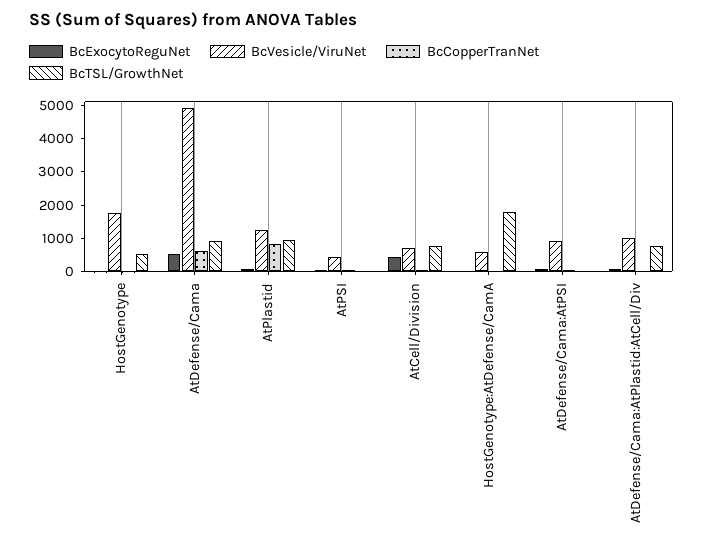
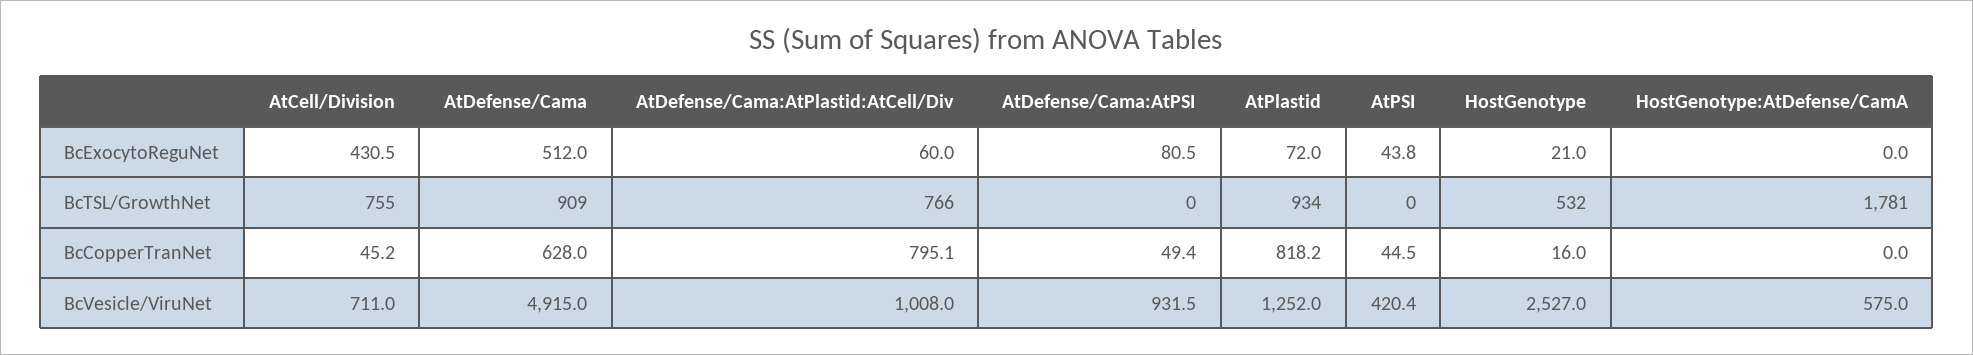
  {
    "BcExocytoReguNet": {
      "HostGenotype": 21,
      "AtDefense/Cama": 512,
      "AtPlastid": 72,
      "AtPSI": 43.8,
      "AtCell/Division": 430.5,
      "HostGenotype:AtDefense/CamA": 0,
      "AtDefense/Cama:AtPSI": 80.5,
      "AtDefense/Cama:AtPlastid:AtCell/Div": 60
    },
    "BcVesicle/ViruNet": {
-     "HostGenotype": 1750,
+     "HostGenotype": 2527,
      "AtDefense/Cama": 4915,
      "AtPlastid": 1252,
      "AtPSI": 420.4,
      "AtCell/Division": 711,
      "HostGenotype:AtDefense/CamA": 575,
      "AtDefense/Cama:AtPSI": 931.5,
      "AtDefense/Cama:AtPlastid:AtCell/Div": 1008
    },
    "BcCopperTranNet": {
      "HostGenotype": 16,
      "AtDefense/Cama": 628,
      "AtPlastid": 818.2,
      "AtPSI": 44.5,
      "AtCell/Division": 45.2,
      "HostGenotype:AtDefense/CamA": 0,
      "AtDefense/Cama:AtPSI": 49.4,
-     "AtDefense/Cama:AtPlastid:AtCell/Div": 0
+     "AtDefense/Cama:AtPlastid:AtCell/Div": 795.1
    },
    "BcTSL/GrowthNet": {
      "HostGenotype": 532,
      "AtDefense/Cama": 909,
      "AtPlastid": 934,
      "AtPSI": 0,
      "AtCell/Division": 755,
      "HostGenotype:AtDefense/CamA": 1781,
      "AtDefense/Cama:AtPSI": 0,
      "AtDefense/Cama:AtPlastid:AtCell/Div": 766
    }
  }

